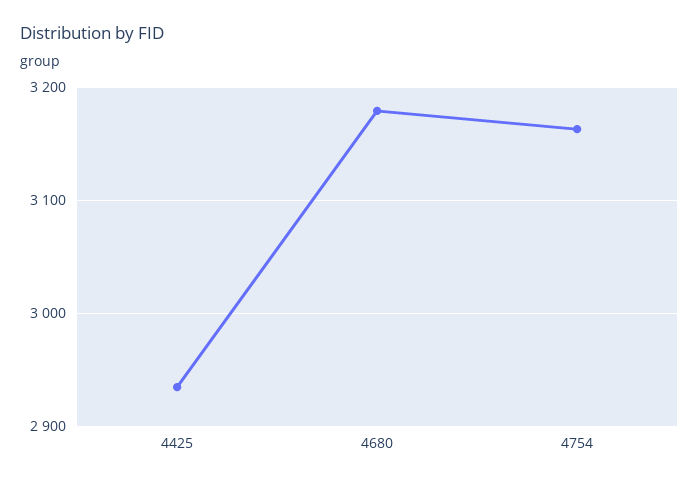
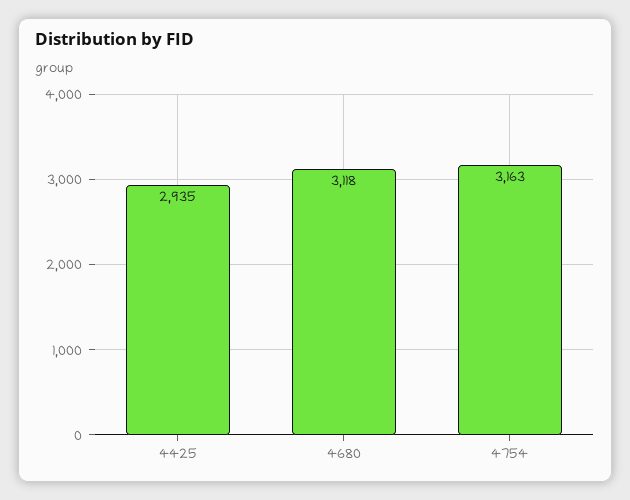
  {
    "4425": 2935,
-   "4680": 3180,
+   "4680": 3118,
    "4754": 3163
  }

